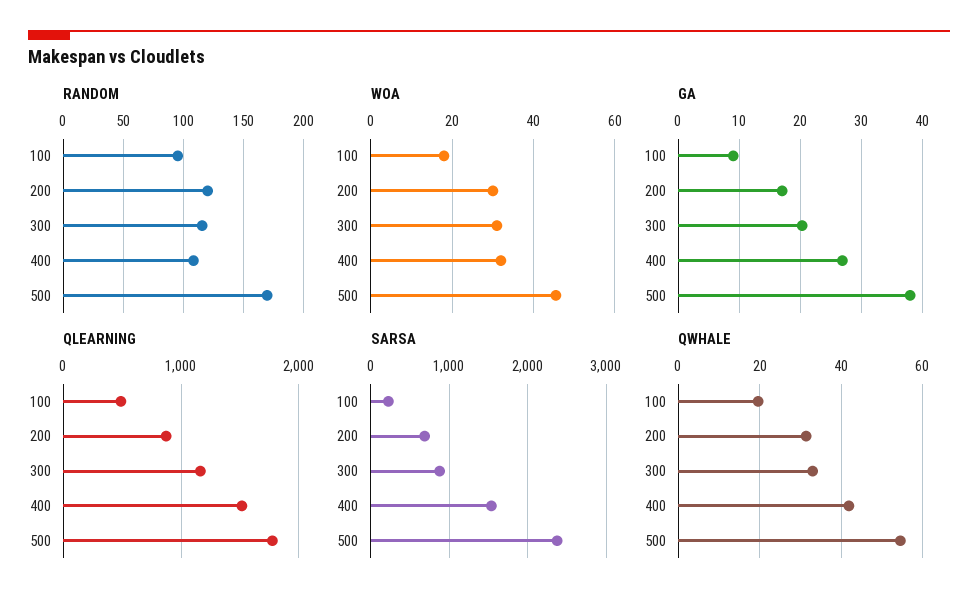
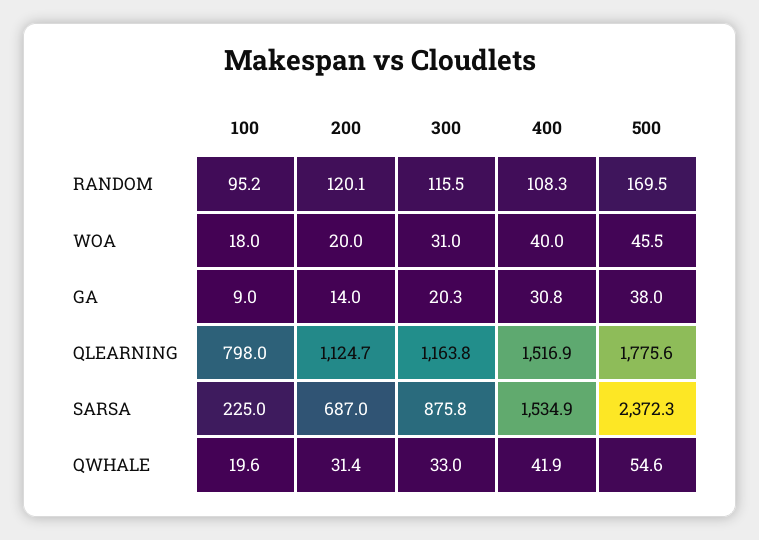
  {
    "RANDOM": {
      "100": 95.2,
      "200": 120.1,
      "300": 115.5,
      "400": 108.3,
      "500": 169.5
    },
    "WOA": {
      "100": 18,
-     "200": 30,
+     "200": 20,
      "300": 31,
-     "400": 32,
+     "400": 40,
      "500": 45.5
    },
    "GA": {
      "100": 9,
-     "200": 17,
+     "200": 14,
      "300": 20.3,
-     "400": 27,
+     "400": 30.8,
      "500": 38
    },
    "QLEARNING": {
-     "100": 500,
+     "100": 798,
-     "200": 900,
+     "200": 1124.7,
      "300": 1163.8,
      "400": 1516.9,
      "500": 1775.6
    },
    "SARSA": {
      "100": 225,
      "200": 687,
      "300": 875.8,
      "400": 1534.9,
      "500": 2372.3
    },
    "QWHALE": {
      "100": 19.6,
      "200": 31.4,
      "300": 33,
      "400": 41.9,
      "500": 54.6
    }
  }

